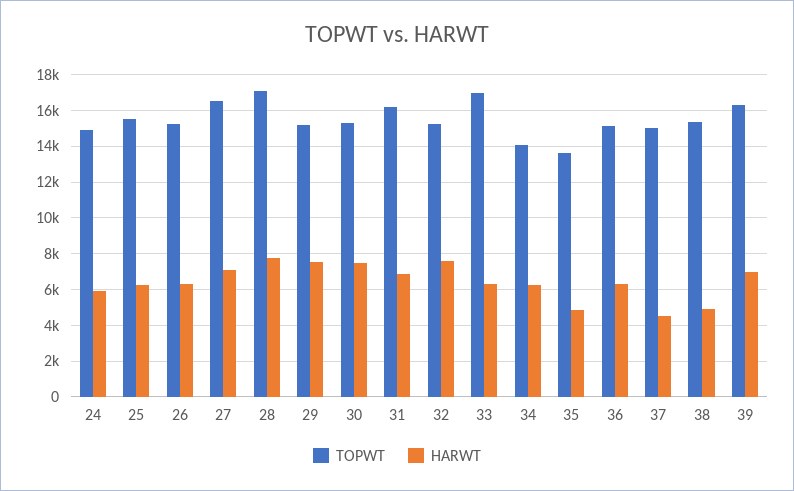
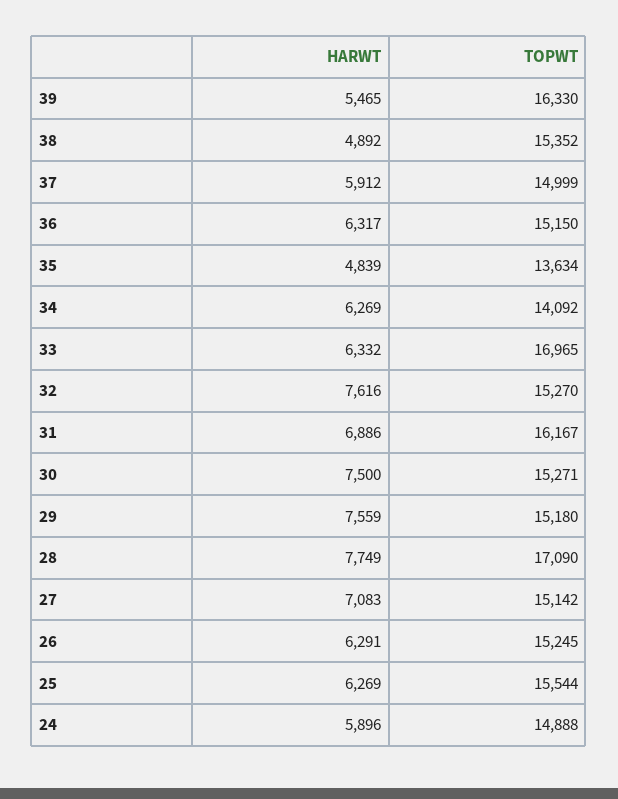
  {
    "TOPWT": {
      "24": 14888,
      "25": 15544,
      "26": 15245,
-     "27": 16500,
+     "27": 15142,
      "28": 17090,
      "29": 15180,
      "30": 15271,
      "31": 16167,
      "32": 15270,
      "33": 16965,
      "34": 14092,
      "35": 13634,
      "36": 15150,
      "37": 14999,
      "38": 15352,
      "39": 16330
    },
    "HARWT": {
      "24": 5896,
      "25": 6269,
      "26": 6291,
      "27": 7083,
      "28": 7749,
      "29": 7559,
      "30": 7500,
      "31": 6886,
      "32": 7616,
      "33": 6332,
      "34": 6269,
      "35": 4839,
      "36": 6317,
-     "37": 4500,
+     "37": 5912,
      "38": 4892,
-     "39": 7000
+     "39": 5465
    }
  }

